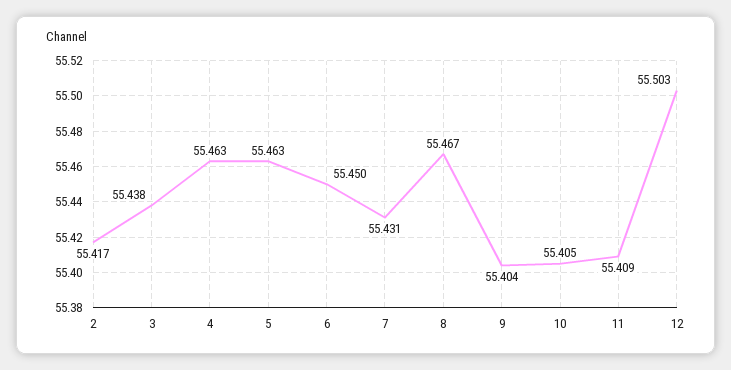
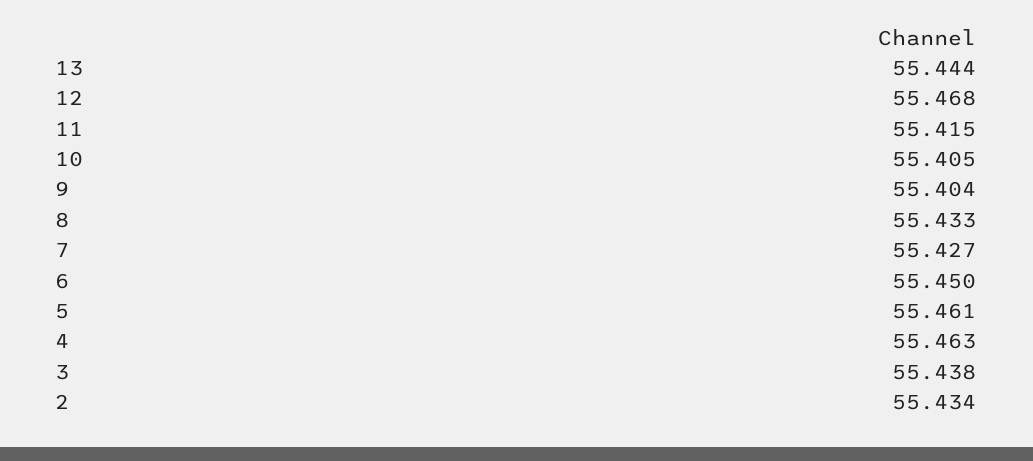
  {
-   "2": 55.417,
+   "2": 55.434,
    "3": 55.438,
    "4": 55.463,
-   "5": 55.463,
+   "5": 55.461,
    "6": 55.45,
-   "7": 55.431,
+   "7": 55.427,
-   "8": 55.467,
+   "8": 55.433,
    "9": 55.404,
    "10": 55.405,
-   "11": 55.409,
+   "11": 55.415,
-   "12": 55.503
+   "12": 55.468,
+   "13": 55.444
  }

